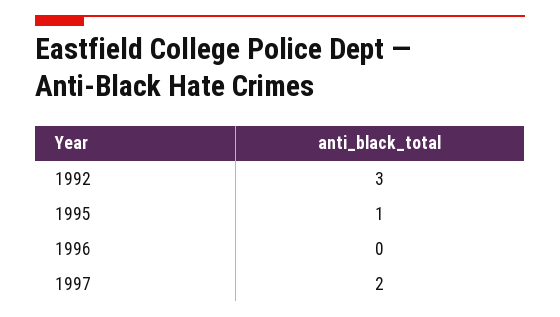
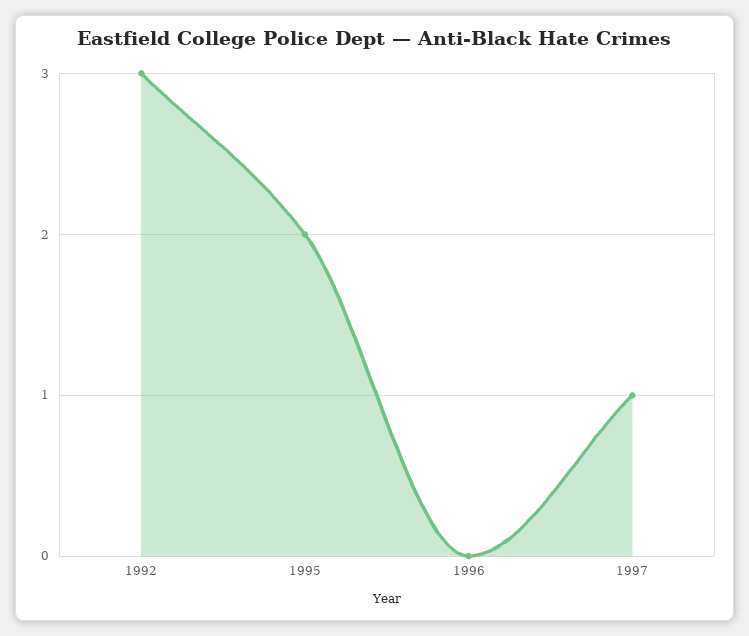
  {
    "1992": 3,
-   "1995": 1,
+   "1995": 2,
    "1996": 0,
-   "1997": 2
+   "1997": 1
  }

